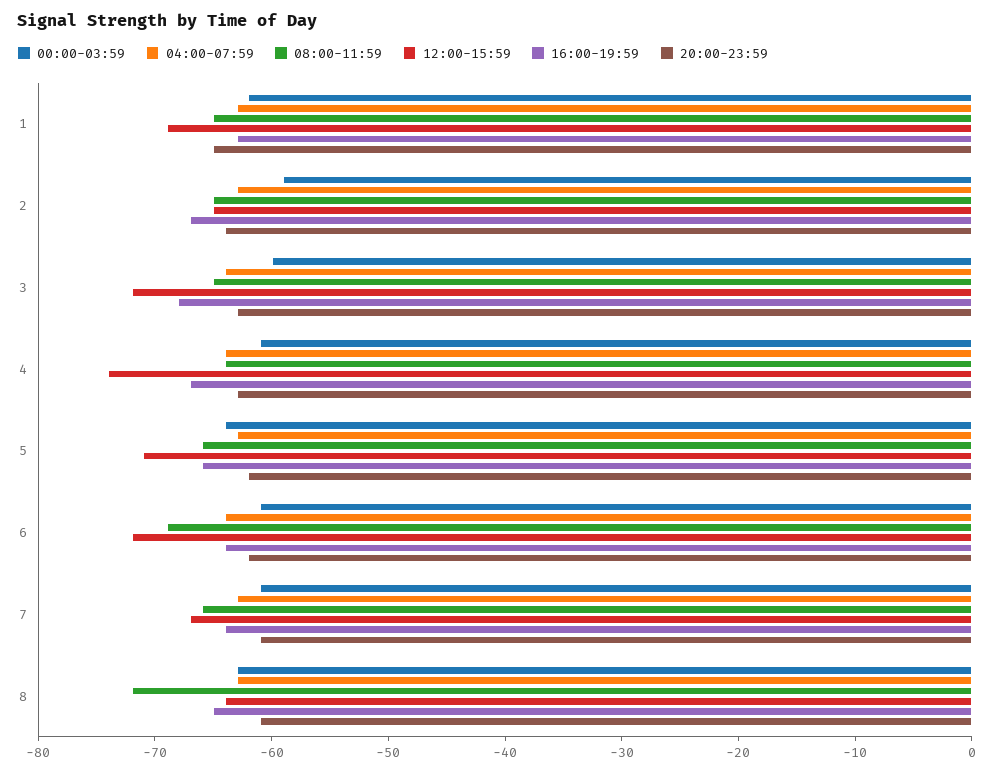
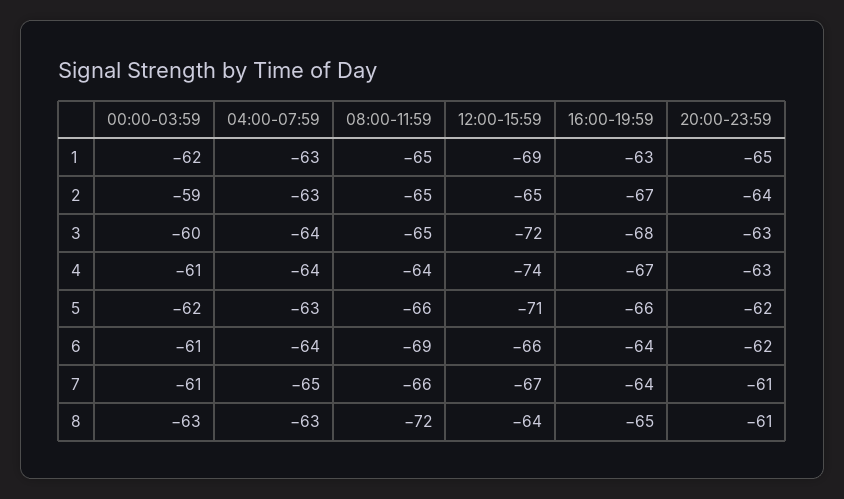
  {
    "00:00-03:59": {
      "1": -62,
      "2": -59,
      "3": -60,
      "4": -61,
-     "5": -64,
+     "5": -62,
      "6": -61,
      "7": -61,
      "8": -63
    },
    "04:00-07:59": {
      "1": -63,
      "2": -63,
      "3": -64,
      "4": -64,
      "5": -63,
      "6": -64,
-     "7": -63,
+     "7": -65,
      "8": -63
    },
    "08:00-11:59": {
      "1": -65,
      "2": -65,
      "3": -65,
      "4": -64,
      "5": -66,
      "6": -69,
      "7": -66,
      "8": -72
    },
    "12:00-15:59": {
      "1": -69,
      "2": -65,
      "3": -72,
      "4": -74,
      "5": -71,
-     "6": -72,
+     "6": -66,
      "7": -67,
      "8": -64
    },
    "16:00-19:59": {
      "1": -63,
      "2": -67,
      "3": -68,
      "4": -67,
      "5": -66,
      "6": -64,
      "7": -64,
      "8": -65
    },
    "20:00-23:59": {
      "1": -65,
      "2": -64,
      "3": -63,
      "4": -63,
      "5": -62,
      "6": -62,
      "7": -61,
      "8": -61
    }
  }

